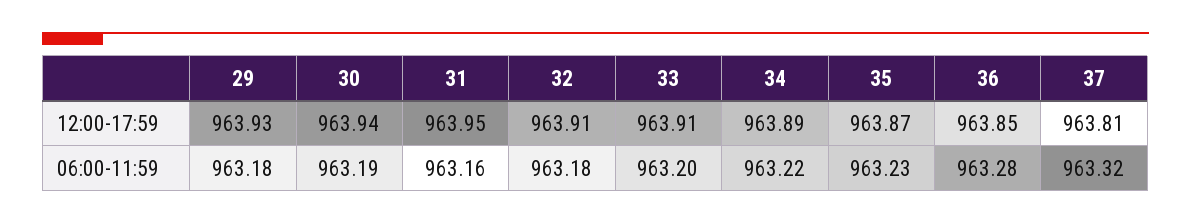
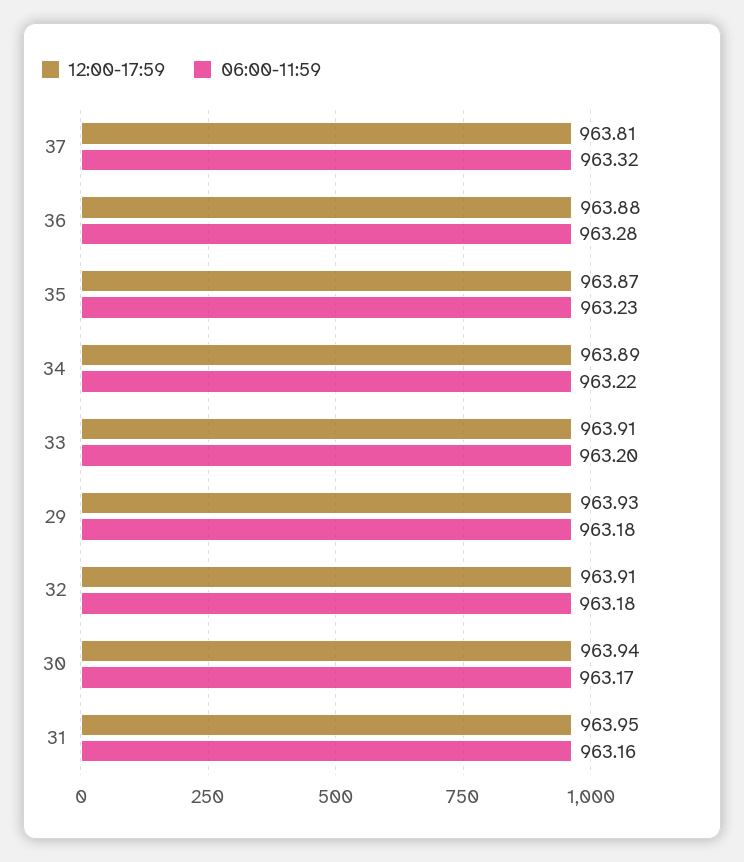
  {
    "12:00-17:59": {
      "29": 963.93,
      "30": 963.94,
      "31": 963.95,
      "32": 963.91,
      "33": 963.91,
      "34": 963.89,
      "35": 963.87,
-     "36": 963.85,
+     "36": 963.88,
      "37": 963.81
    },
    "06:00-11:59": {
      "29": 963.18,
-     "30": 963.19,
+     "30": 963.17,
      "31": 963.16,
      "32": 963.18,
      "33": 963.2,
      "34": 963.22,
      "35": 963.23,
      "36": 963.28,
      "37": 963.32
    }
  }

